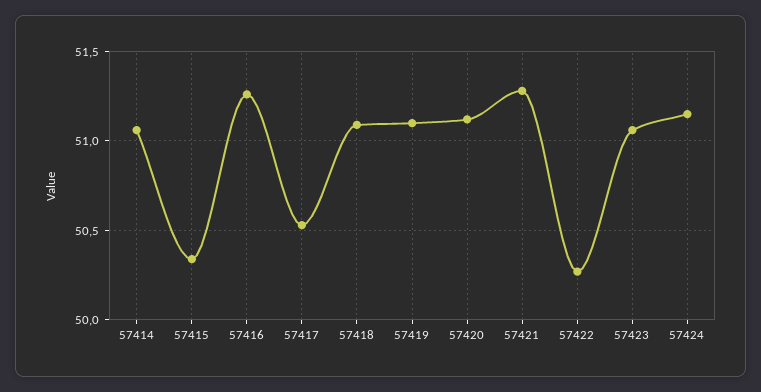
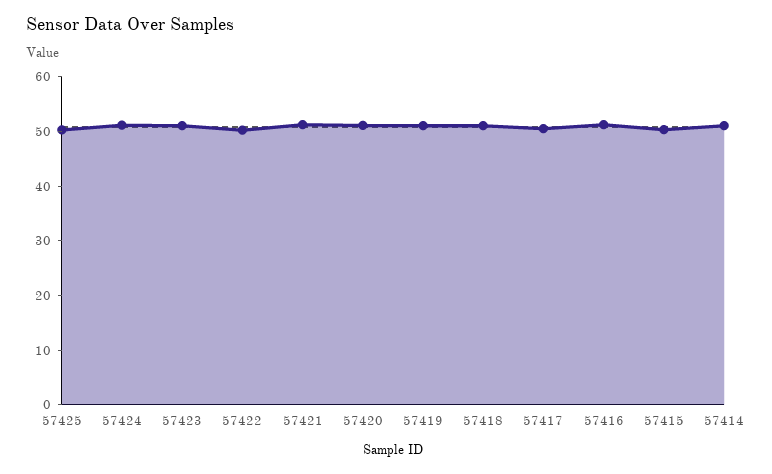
  {
    "57414": 51.05,
    "57415": 50.35,
    "57416": 51.25,
    "57417": 50.55,
    "57418": 51.1,
    "57419": 51.1,
    "57420": 51.1,
    "57421": 51.3,
    "57422": 50.25,
    "57423": 51.05,
-   "57424": 51.15
+   "57424": 51.15,
+   "57425": 50
  }

